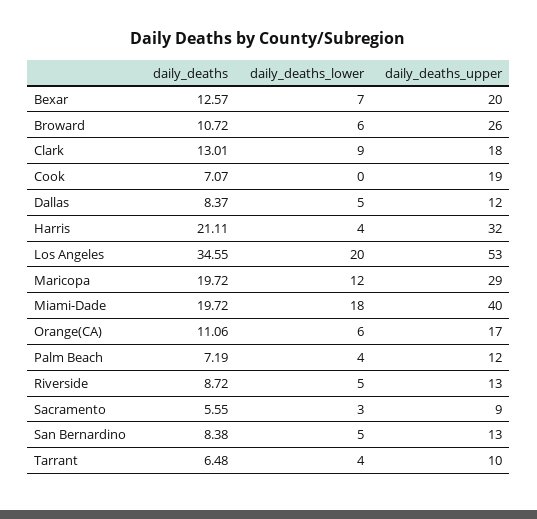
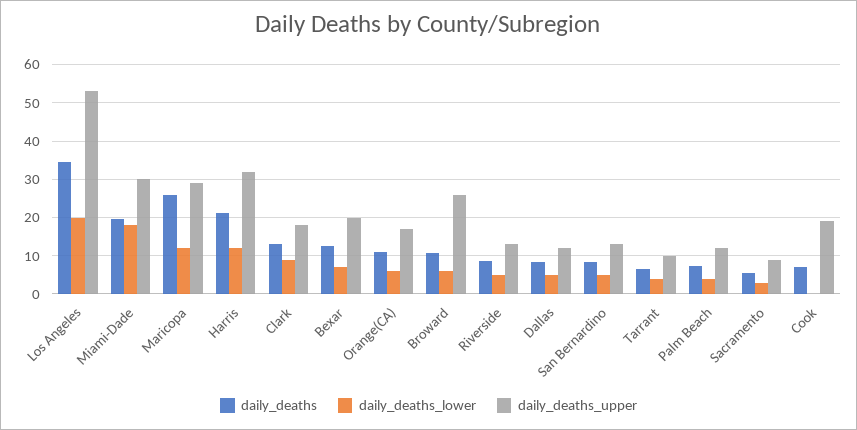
  {
    "daily_deaths": {
      "Bexar": 12.57,
      "Broward": 10.72,
      "Clark": 13.01,
      "Cook": 7.07,
      "Dallas": 8.37,
      "Harris": 21.11,
      "Los Angeles": 34.55,
-     "Maricopa": 19.72,
+     "Maricopa": 26,
      "Miami-Dade": 19.72,
      "Orange(CA)": 11.06,
      "Palm Beach": 7.19,
      "Riverside": 8.72,
      "Sacramento": 5.55,
      "San Bernardino": 8.38,
      "Tarrant": 6.48
    },
    "daily_deaths_lower": {
      "Bexar": 7,
      "Broward": 6,
      "Clark": 9,
      "Cook": 0,
      "Dallas": 5,
-     "Harris": 4,
+     "Harris": 12,
      "Los Angeles": 20,
      "Maricopa": 12,
      "Miami-Dade": 18,
      "Orange(CA)": 6,
      "Palm Beach": 4,
      "Riverside": 5,
      "Sacramento": 3,
      "San Bernardino": 5,
      "Tarrant": 4
    },
    "daily_deaths_upper": {
      "Bexar": 20,
      "Broward": 26,
      "Clark": 18,
      "Cook": 19,
      "Dallas": 12,
      "Harris": 32,
      "Los Angeles": 53,
      "Maricopa": 29,
-     "Miami-Dade": 40,
+     "Miami-Dade": 30,
      "Orange(CA)": 17,
      "Palm Beach": 12,
      "Riverside": 13,
      "Sacramento": 9,
      "San Bernardino": 13,
      "Tarrant": 10
    }
  }

